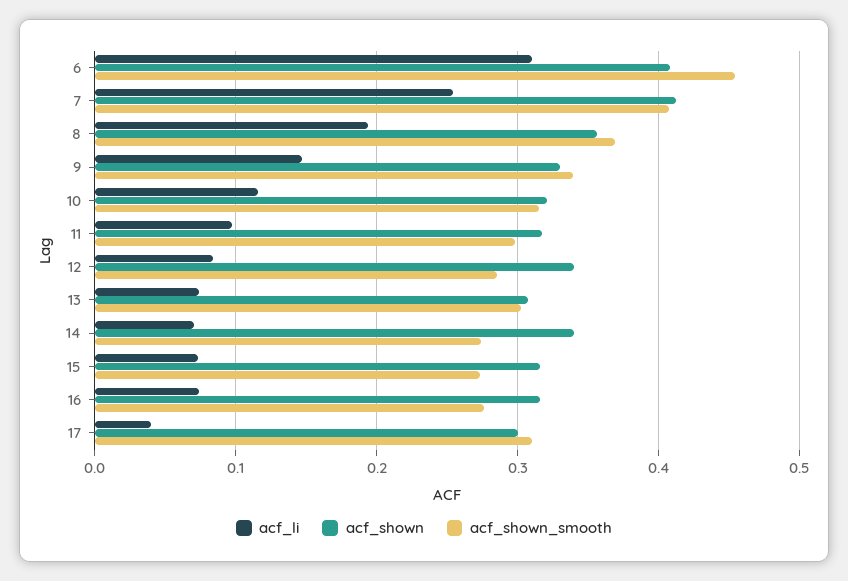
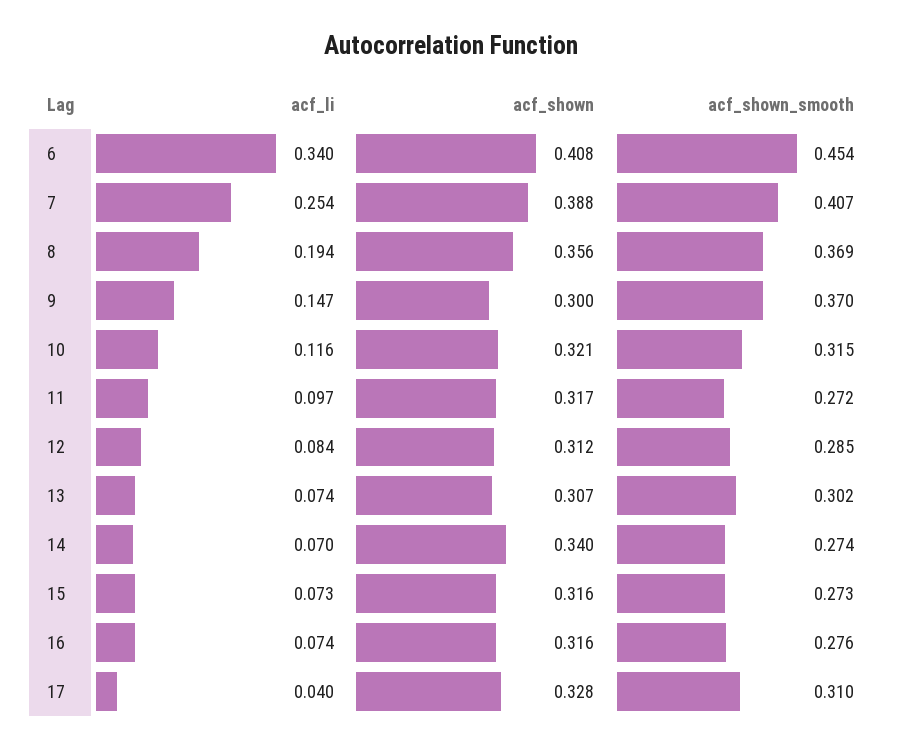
  {
    "acf_li": {
-     "6": 0.31,
+     "6": 0.34,
      "7": 0.254,
      "8": 0.194,
      "9": 0.147,
      "10": 0.116,
      "11": 0.097,
      "12": 0.084,
      "13": 0.074,
      "14": 0.07,
      "15": 0.073,
      "16": 0.074,
      "17": 0.04
    },
    "acf_shown": {
      "6": 0.408,
-     "7": 0.41,
+     "7": 0.388,
      "8": 0.356,
-     "9": 0.33,
+     "9": 0.3,
      "10": 0.321,
      "11": 0.317,
-     "12": 0.34,
+     "12": 0.312,
      "13": 0.307,
      "14": 0.34,
      "15": 0.316,
      "16": 0.316,
-     "17": 0.3
+     "17": 0.328
    },
    "acf_shown_smooth": {
      "6": 0.454,
      "7": 0.407,
      "8": 0.369,
-     "9": 0.34,
+     "9": 0.37,
      "10": 0.315,
-     "11": 0.3,
+     "11": 0.272,
      "12": 0.285,
      "13": 0.302,
      "14": 0.274,
      "15": 0.273,
      "16": 0.276,
      "17": 0.31
    }
  }

